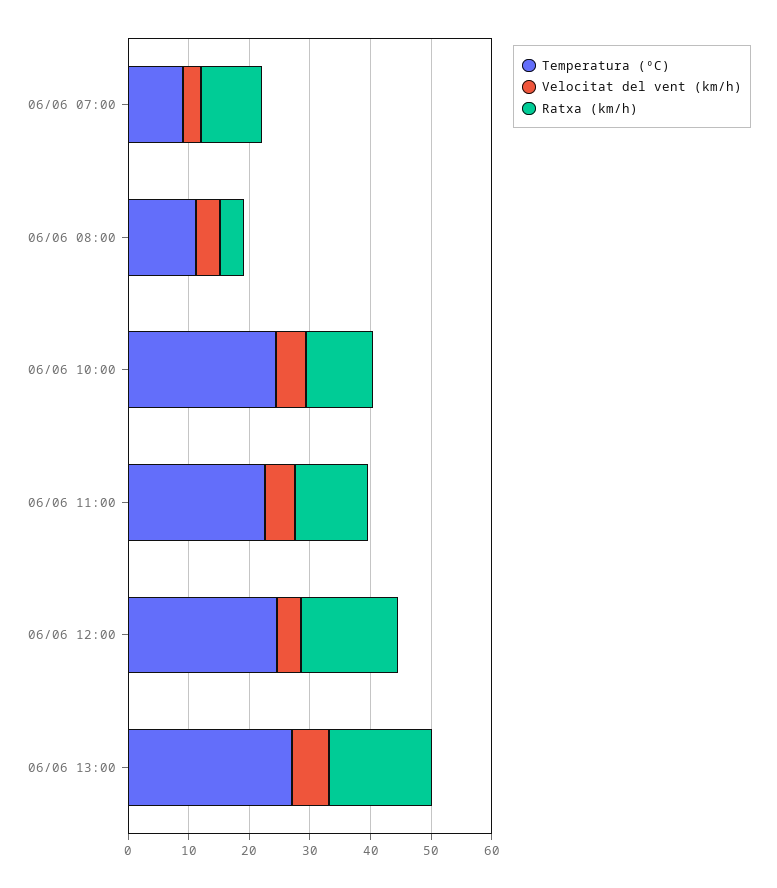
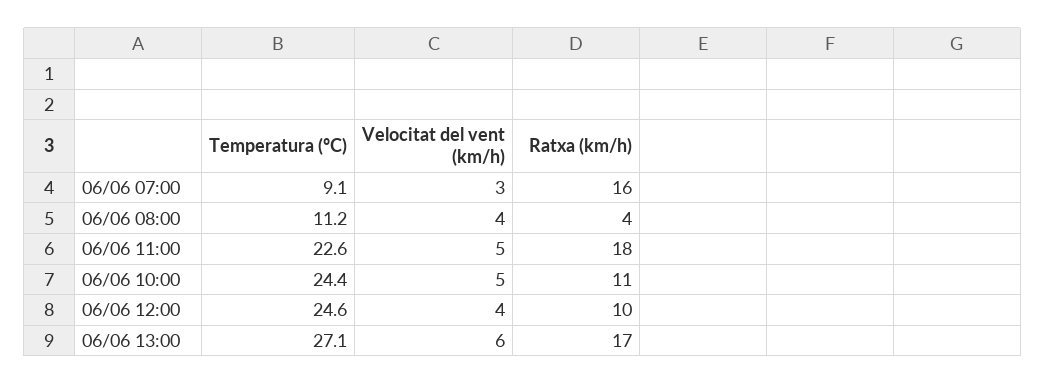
  {
    "Temperatura (ºC)": {
      "06/06 07:00": 9.1,
      "06/06 08:00": 11.2,
      "06/06 10:00": 24.4,
      "06/06 11:00": 22.6,
      "06/06 12:00": 24.6,
      "06/06 13:00": 27.1
    },
    "Velocitat del vent (km/h)": {
      "06/06 07:00": 3,
      "06/06 08:00": 4,
      "06/06 10:00": 5,
      "06/06 11:00": 5,
      "06/06 12:00": 4,
      "06/06 13:00": 6
    },
    "Ratxa (km/h)": {
-     "06/06 07:00": 10,
+     "06/06 07:00": 16,
      "06/06 08:00": 4,
      "06/06 10:00": 11,
-     "06/06 11:00": 12,
+     "06/06 11:00": 18,
-     "06/06 12:00": 16,
+     "06/06 12:00": 10,
      "06/06 13:00": 17
    }
  }

